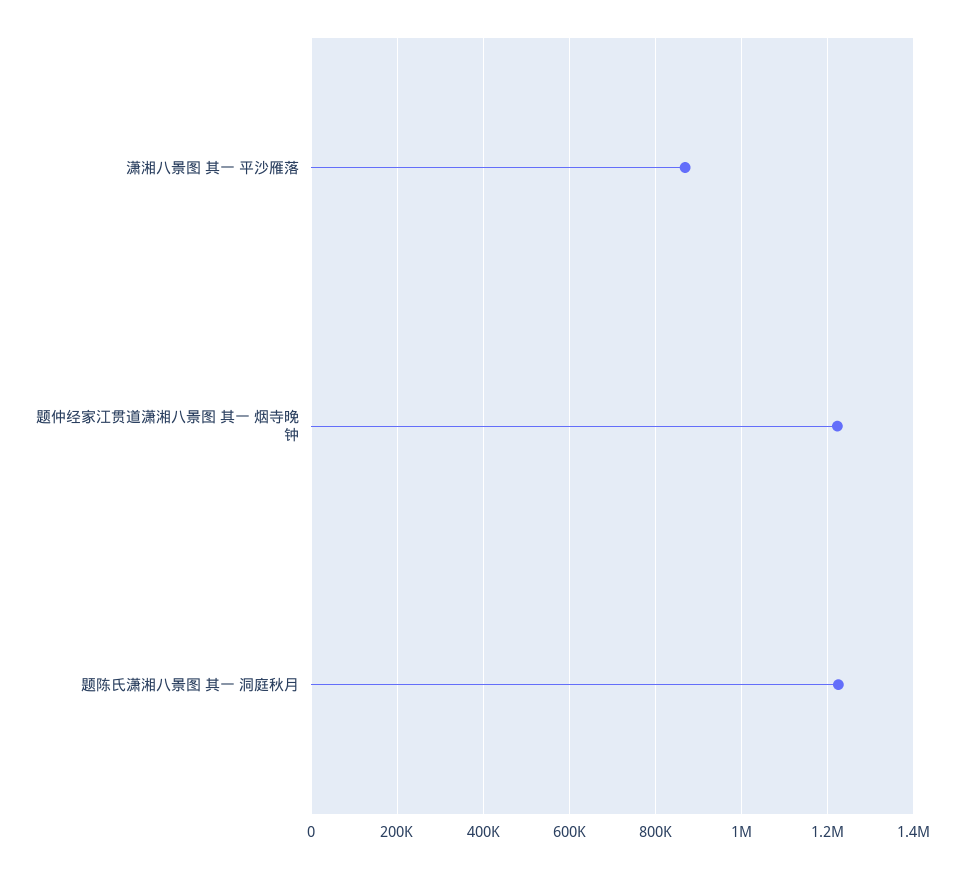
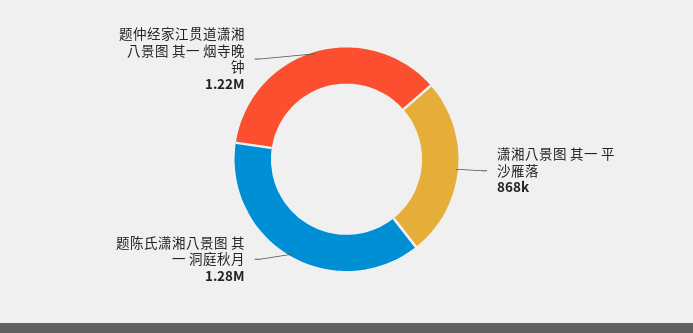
  {
    "潇湘八景图 其一 平沙雁落": 868000,
    "题仲经家江贯道潇湘八景图 其一 烟寺晚钟": 1220000,
-   "题陈氏潇湘八景图 其一 洞庭秋月": 1220000
+   "题陈氏潇湘八景图 其一 洞庭秋月": 1280000
  }

